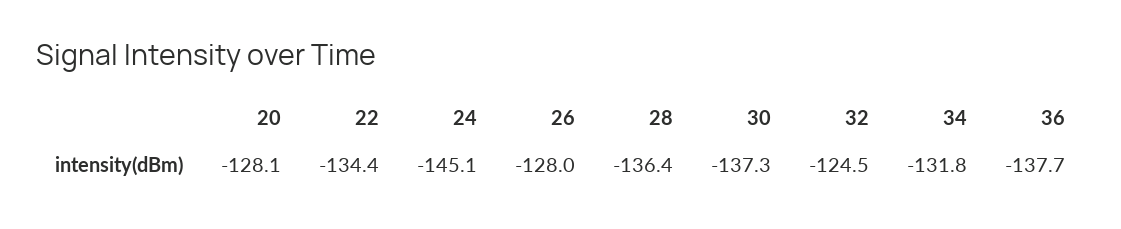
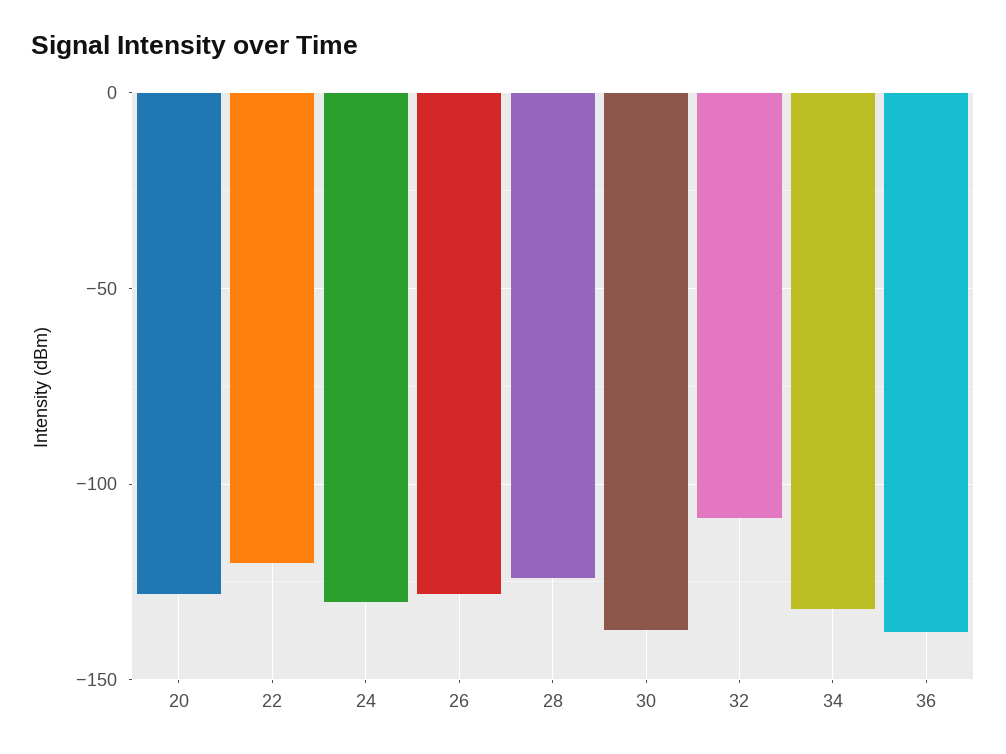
  {
    "20": -128.1,
-   "22": -134.4,
+   "22": -120,
-   "24": -145.1,
+   "24": -130,
    "26": -128,
-   "28": -136.4,
+   "28": -125,
    "30": -137.3,
-   "32": -124.5,
+   "32": -110,
    "34": -131.8,
    "36": -137.7
  }

